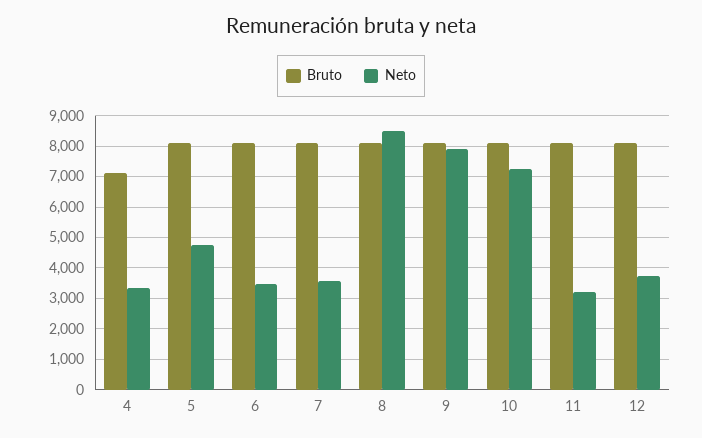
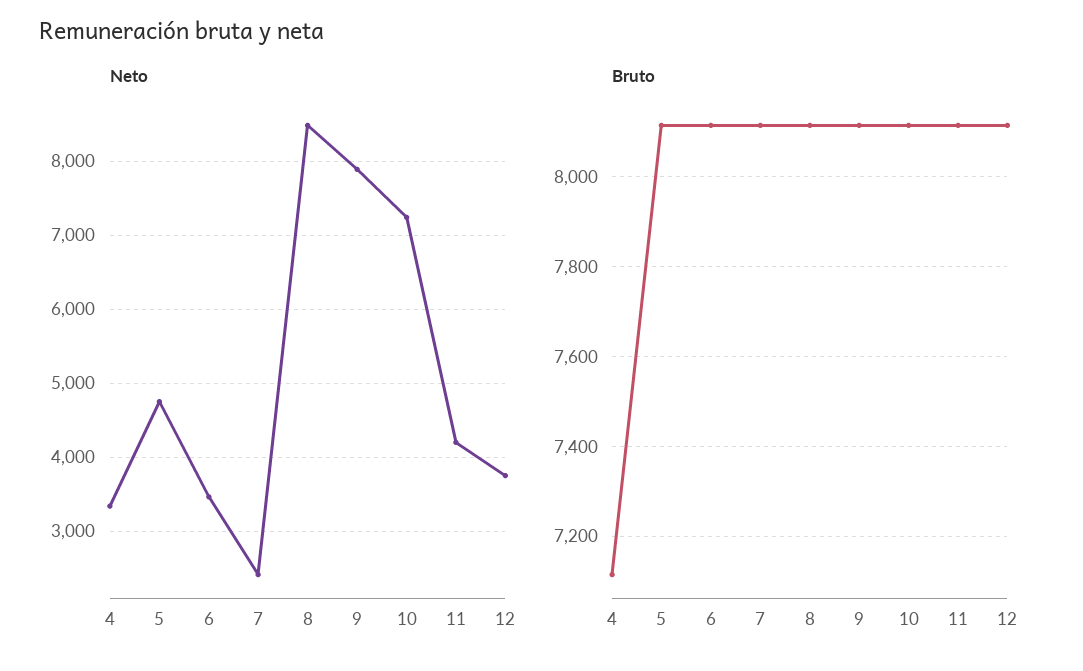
  {
    "Bruto": {
      "4": 7120,
      "5": 8120,
      "6": 8120,
      "7": 8120,
      "8": 8120,
      "9": 8120,
      "10": 8120,
      "11": 8120,
      "12": 8120
    },
    "Neto": {
      "4": 3300,
      "5": 4800,
      "6": 3500,
-     "7": 3600,
+     "7": 2400,
      "8": 8500,
      "9": 7900,
      "10": 7200,
-     "11": 3200,
+     "11": 4200,
      "12": 3700
    }
  }

